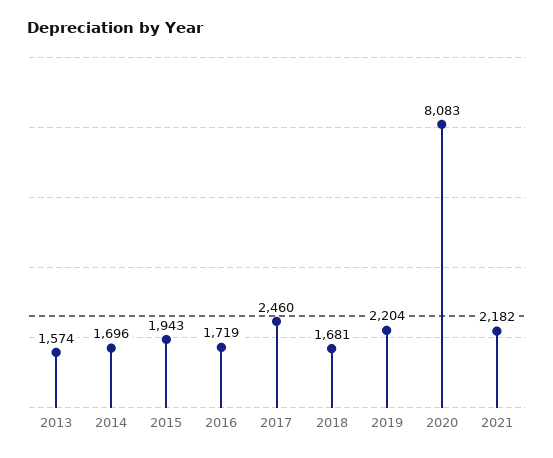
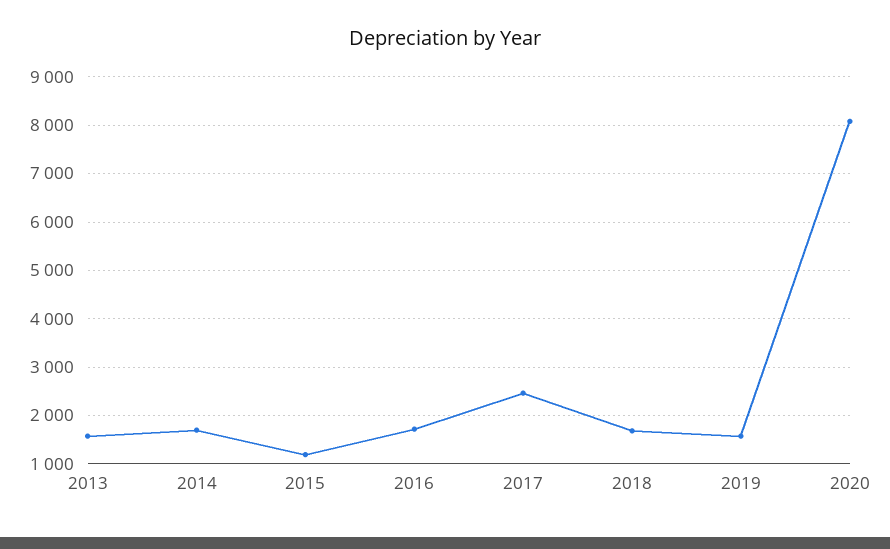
  {
    "2013": 1574,
    "2014": 1696,
-   "2015": 1943,
+   "2015": 1200,
    "2016": 1719,
    "2017": 2460,
    "2018": 1681,
-   "2019": 2204,
+   "2019": 1600,
-   "2020": 8083,
+   "2020": 8083
-   "2021": 2182
  }

